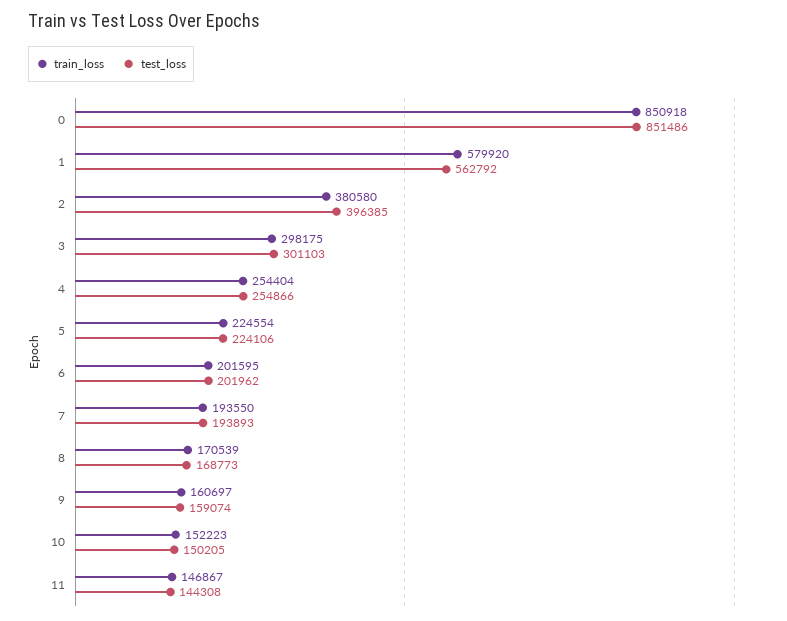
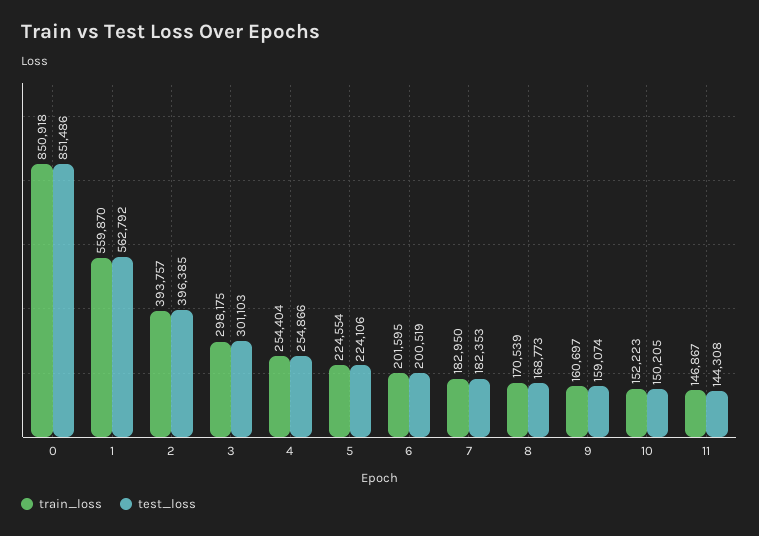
  {
    "train_loss": {
      "0": 850918,
-     "1": 579920,
+     "1": 559870,
-     "2": 380580,
+     "2": 393757,
      "3": 298175,
      "4": 254404,
      "5": 224554,
      "6": 201595,
-     "7": 193550,
+     "7": 182950,
      "8": 170539,
      "9": 160697,
      "10": 152223,
      "11": 146867
    },
    "test_loss": {
      "0": 851486,
      "1": 562792,
      "2": 396385,
      "3": 301103,
      "4": 254866,
      "5": 224106,
-     "6": 201962,
+     "6": 200519,
-     "7": 193893,
+     "7": 182353,
      "8": 168773,
      "9": 159074,
      "10": 150205,
      "11": 144308
    }
  }

